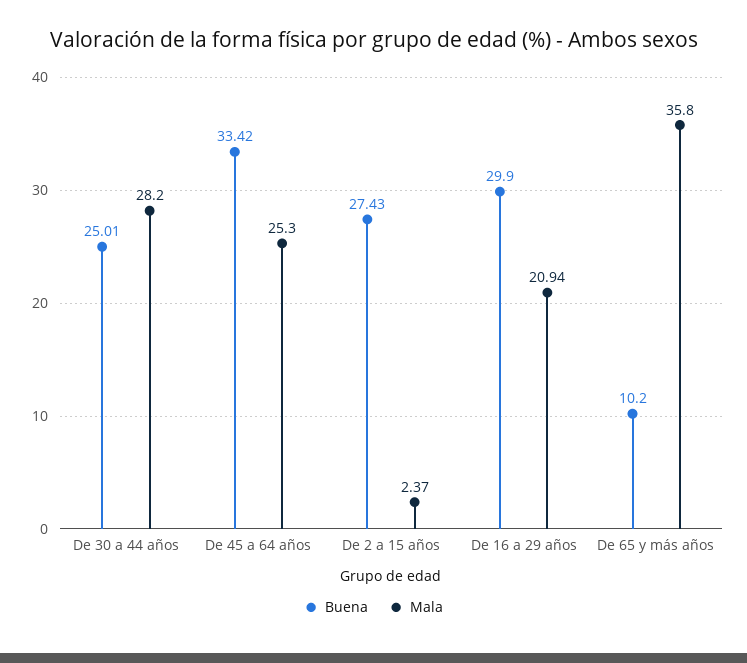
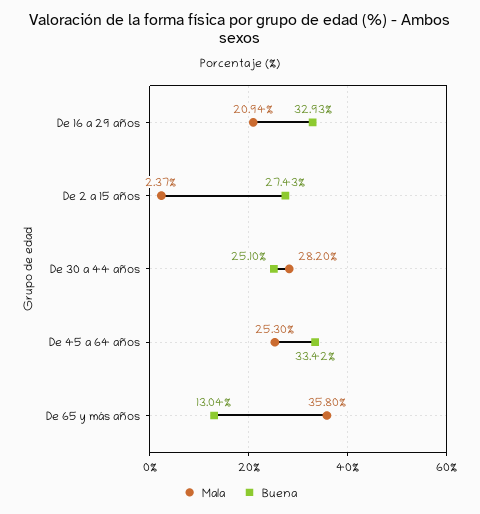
  {
    "Buena": {
-     "De 30 a 44 años": 25.01,
+     "De 30 a 44 años": 25.1,
      "De 45 a 64 años": 33.42,
      "De 2 a 15 años": 27.43,
-     "De 16 a 29 años": 29.9,
+     "De 16 a 29 años": 32.93,
-     "De 65 y más años": 10.2
+     "De 65 y más años": 13.04
    },
    "Mala": {
      "De 30 a 44 años": 28.2,
      "De 45 a 64 años": 25.3,
      "De 2 a 15 años": 2.37,
      "De 16 a 29 años": 20.94,
      "De 65 y más años": 35.8
    }
  }

